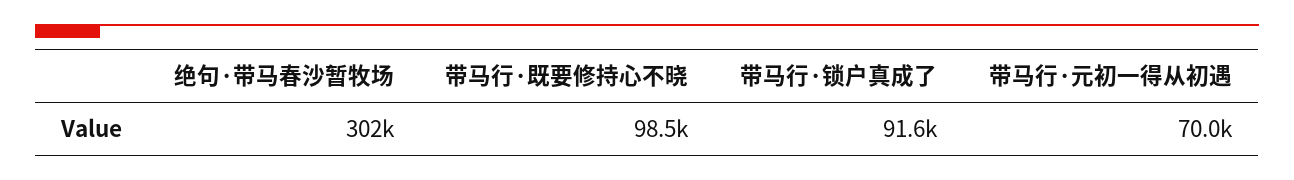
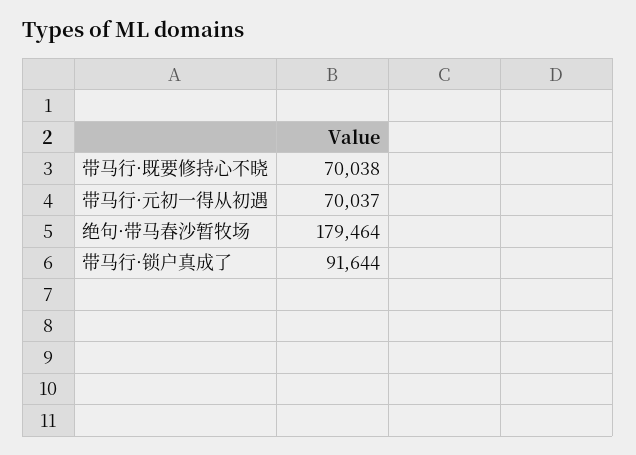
  {
-   "绝句·带马春沙暂牧场": 302000,
+   "绝句·带马春沙暂牧场": 179464,
-   "带马行·既要修持心不晓": 98500,
+   "带马行·既要修持心不晓": 70038,
    "带马行·锁户真成了": 91644,
    "带马行·元初一得从初遇": 70037
  }

